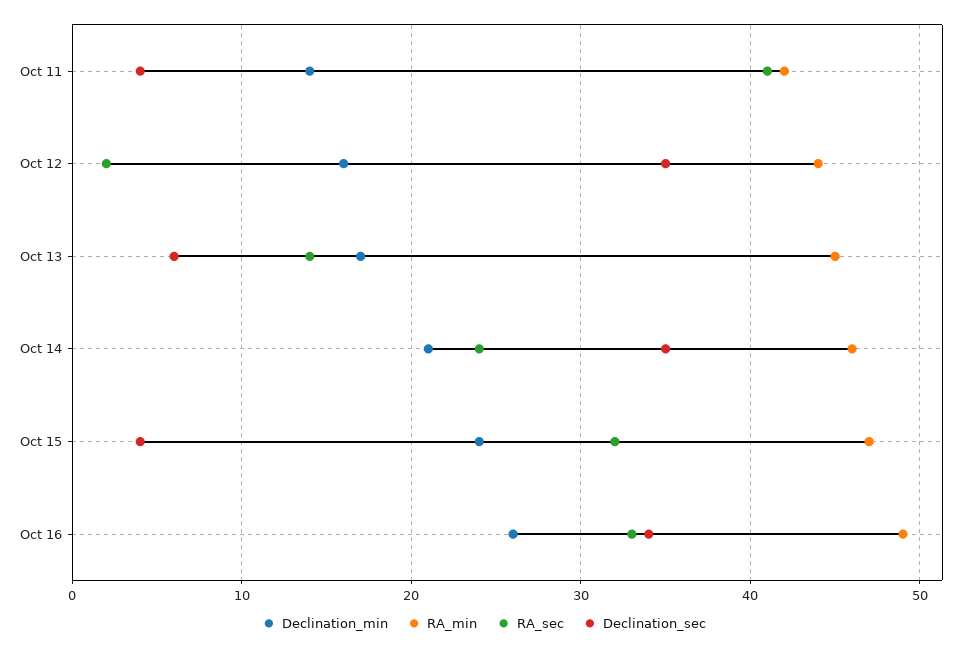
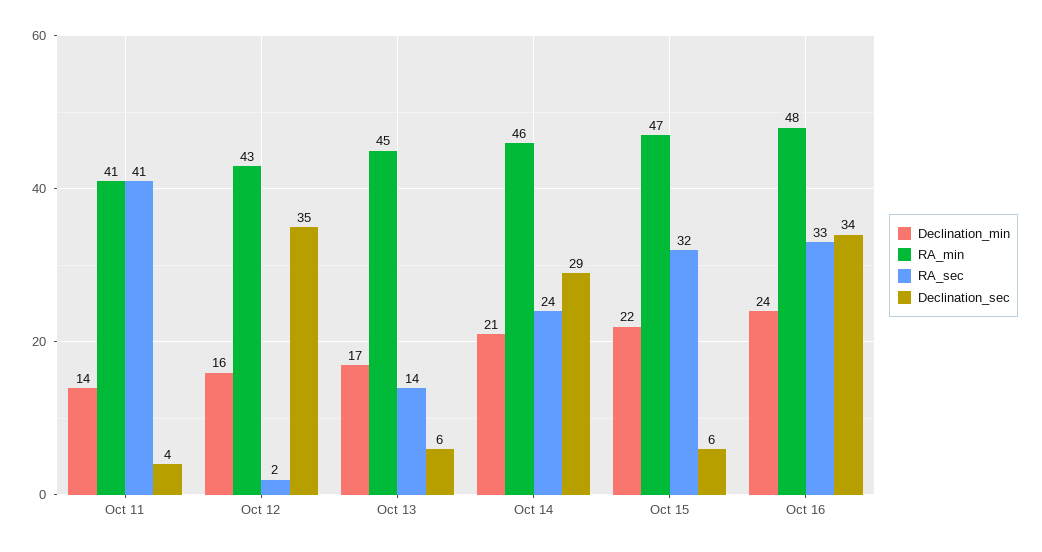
  {
    "Declination_min": {
      "Oct 11": 14,
      "Oct 12": 16,
      "Oct 13": 17,
      "Oct 14": 21,
-     "Oct 15": 24,
+     "Oct 15": 22,
-     "Oct 16": 26
+     "Oct 16": 24
    },
    "RA_min": {
-     "Oct 11": 42,
+     "Oct 11": 41,
-     "Oct 12": 44,
+     "Oct 12": 43,
      "Oct 13": 45,
      "Oct 14": 46,
      "Oct 15": 47,
-     "Oct 16": 49
+     "Oct 16": 48
    },
    "RA_sec": {
      "Oct 11": 41,
      "Oct 12": 2,
      "Oct 13": 14,
      "Oct 14": 24,
      "Oct 15": 32,
      "Oct 16": 33
    },
    "Declination_sec": {
      "Oct 11": 4,
      "Oct 12": 35,
      "Oct 13": 6,
-     "Oct 14": 35,
+     "Oct 14": 29,
-     "Oct 15": 4,
+     "Oct 15": 6,
      "Oct 16": 34
    }
  }

